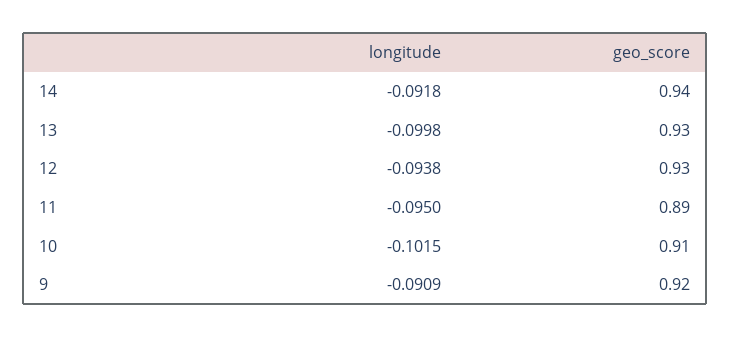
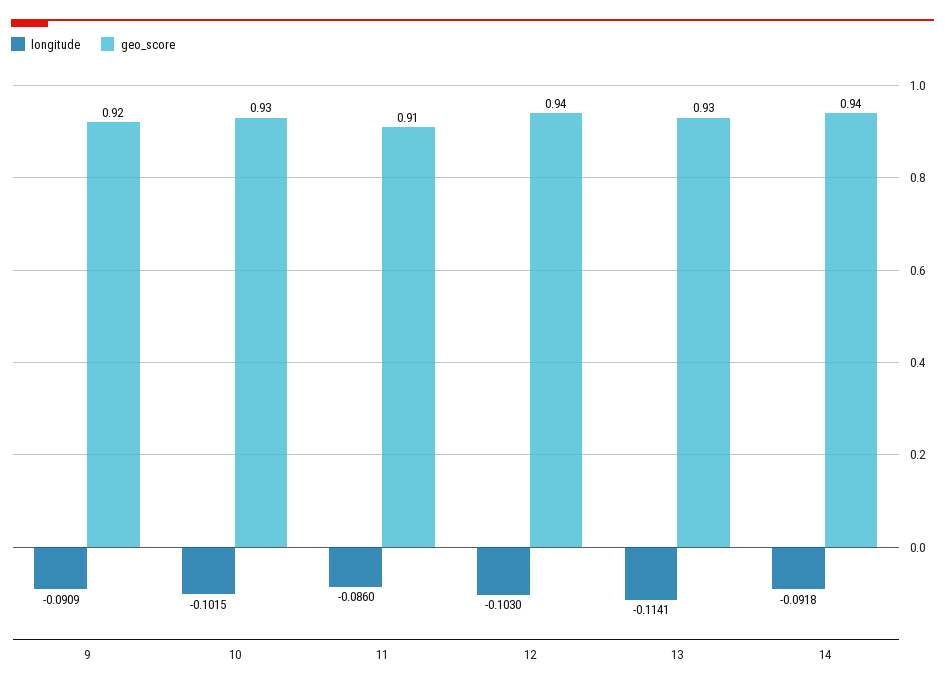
  {
    "longitude": {
      "14": -0.0918,
-     "13": -0.0998,
+     "13": -0.1141,
-     "12": -0.0938,
+     "12": -0.103,
-     "11": -0.095,
+     "11": -0.086,
      "10": -0.1015,
      "9": -0.0909
    },
    "geo_score": {
      "14": 0.94,
      "13": 0.93,
-     "12": 0.93,
+     "12": 0.94,
-     "11": 0.89,
+     "11": 0.91,
-     "10": 0.91,
+     "10": 0.93,
      "9": 0.92
    }
  }

